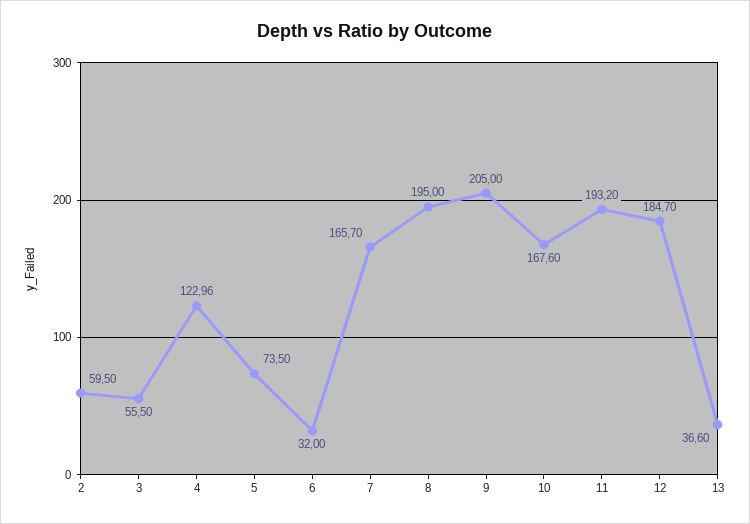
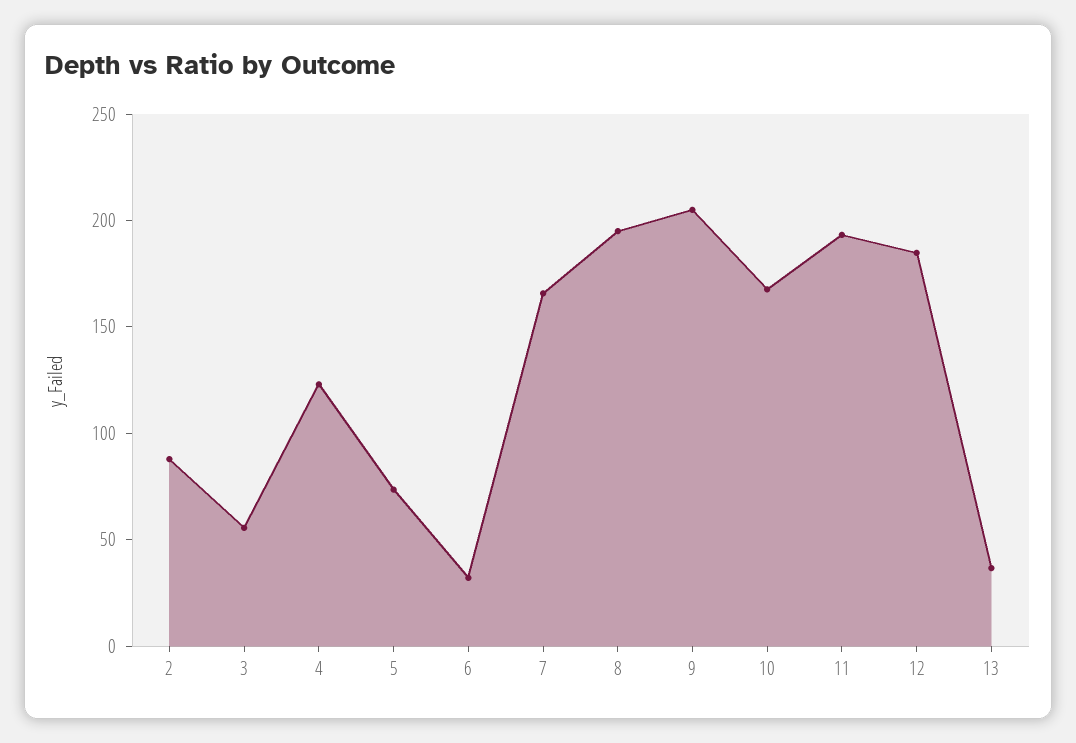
  {
-   "2": 59.5,
+   "2": 90,
    "3": 55.5,
    "4": 122.96,
    "5": 73.5,
    "6": 32,
    "7": 165.7,
    "8": 195,
    "9": 205,
    "10": 167.6,
    "11": 193.2,
    "12": 184.7,
    "13": 36.6
  }

